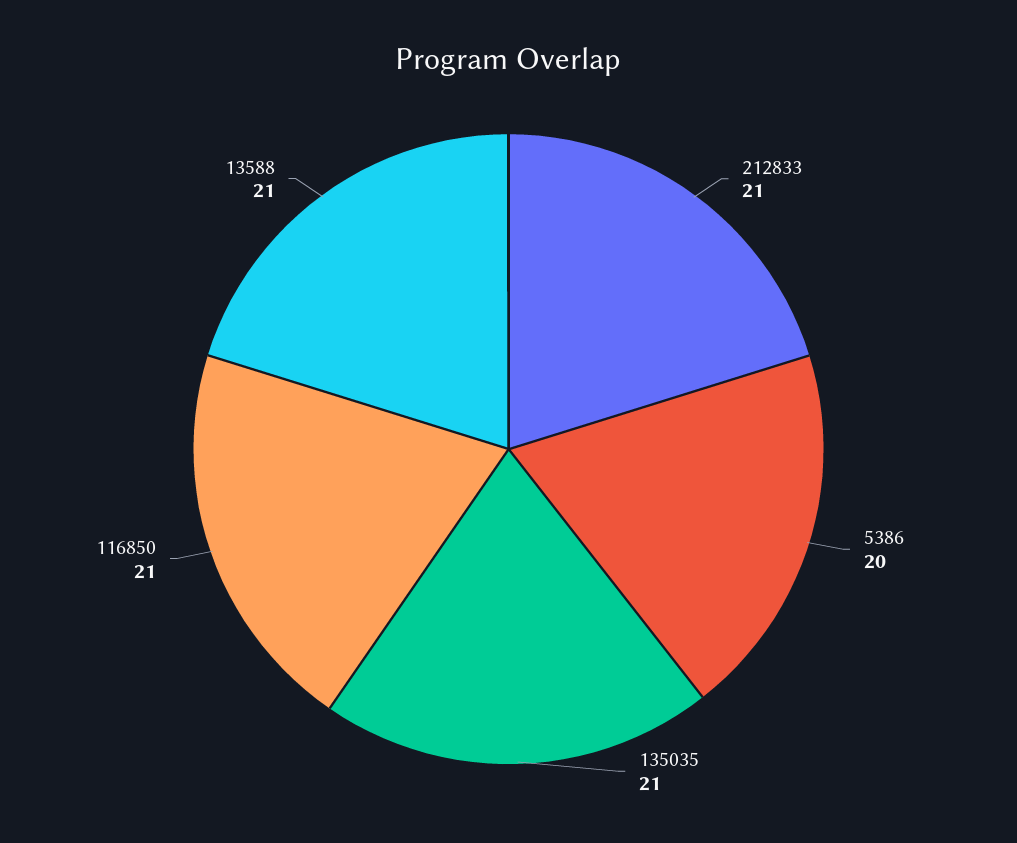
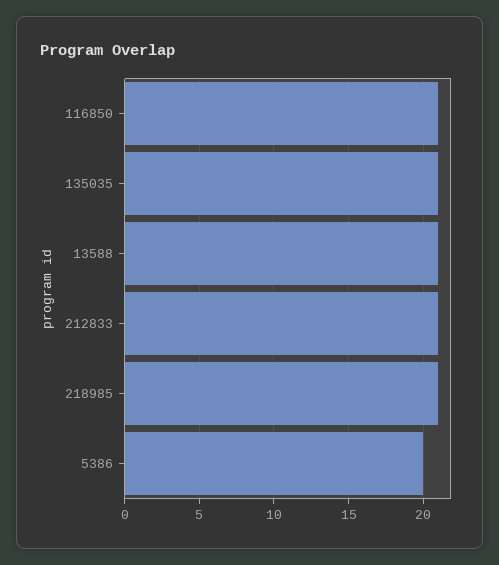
  {
    "212833": 21,
    "5386": 20,
    "135035": 21,
    "116850": 21,
-   "13588": 21
+   "13588": 21,
+   "218985": 21
  }

